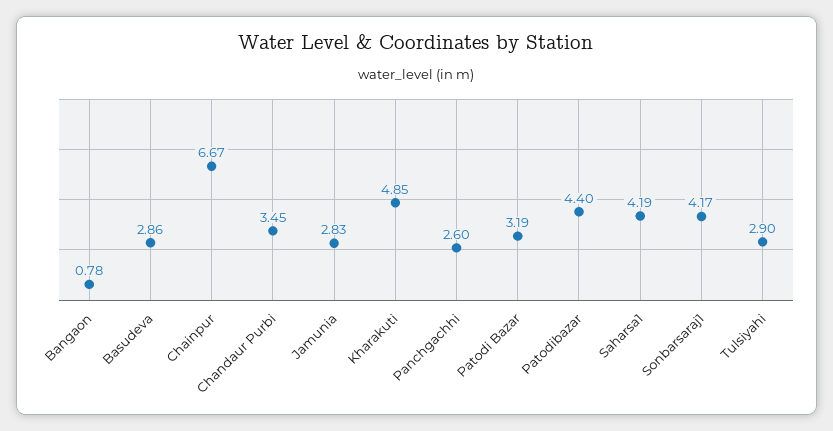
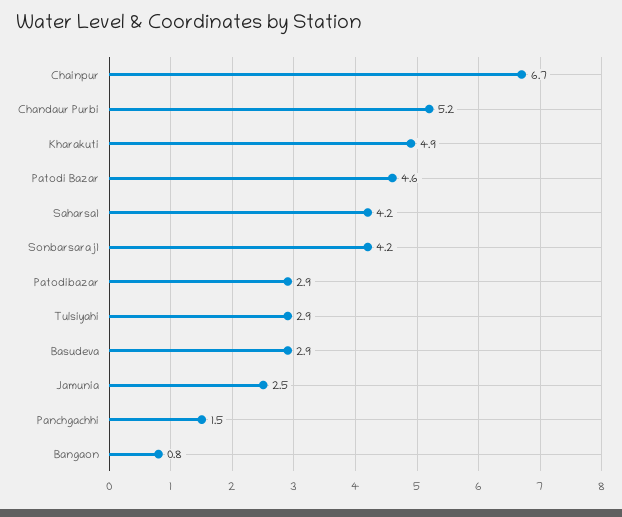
  {
    "Bangaon": 0.78,
    "Basudeva": 2.86,
    "Chainpur": 6.67,
-   "Chandaur Purbi": 3.45,
+   "Chandaur Purbi": 5.2,
-   "Jamunia": 2.83,
+   "Jamunia": 2.5,
    "Kharakuti": 4.85,
-   "Panchgachhi": 2.6,
+   "Panchgachhi": 1.5,
-   "Patodi Bazar": 3.19,
+   "Patodi Bazar": 4.6,
-   "Patodibazar": 4.4,
+   "Patodibazar": 2.9,
    "Saharsa1": 4.19,
    "Sonbarsaraj1": 4.17,
    "Tulsiyahi": 2.9
  }

